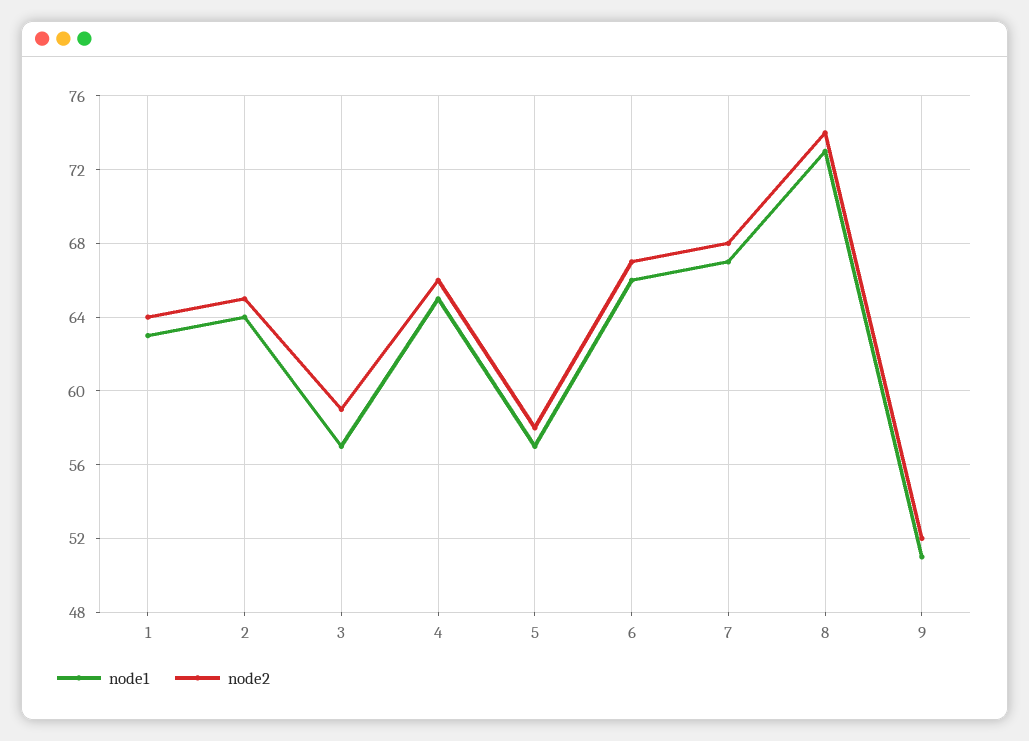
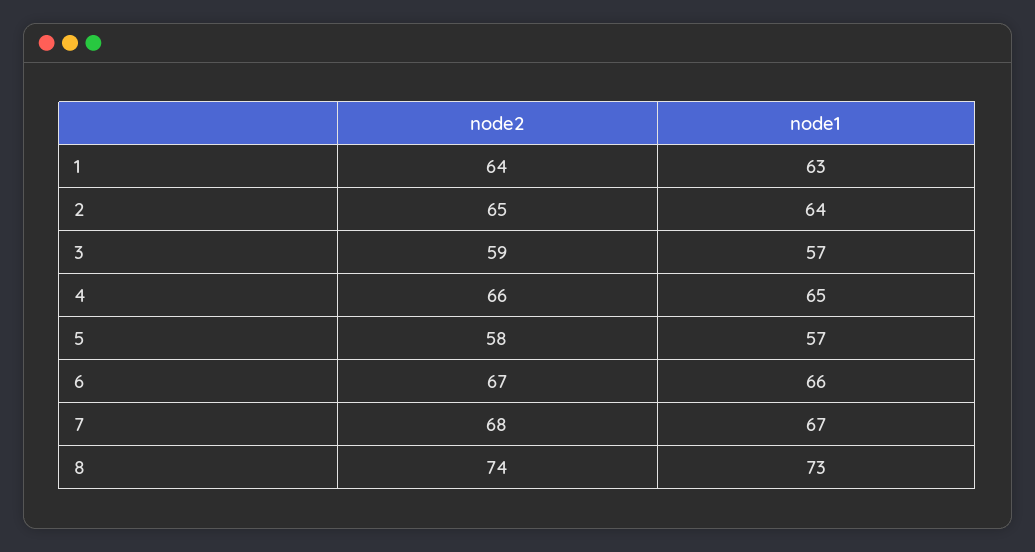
  {
    "node1": {
      "1": 63,
      "2": 64,
      "3": 57,
      "4": 65,
      "5": 57,
      "6": 66,
      "7": 67,
-     "8": 73,
+     "8": 73
-     "9": 51
    },
    "node2": {
      "1": 64,
      "2": 65,
      "3": 59,
      "4": 66,
      "5": 58,
      "6": 67,
      "7": 68,
-     "8": 74,
+     "8": 74
-     "9": 52
    }
  }

